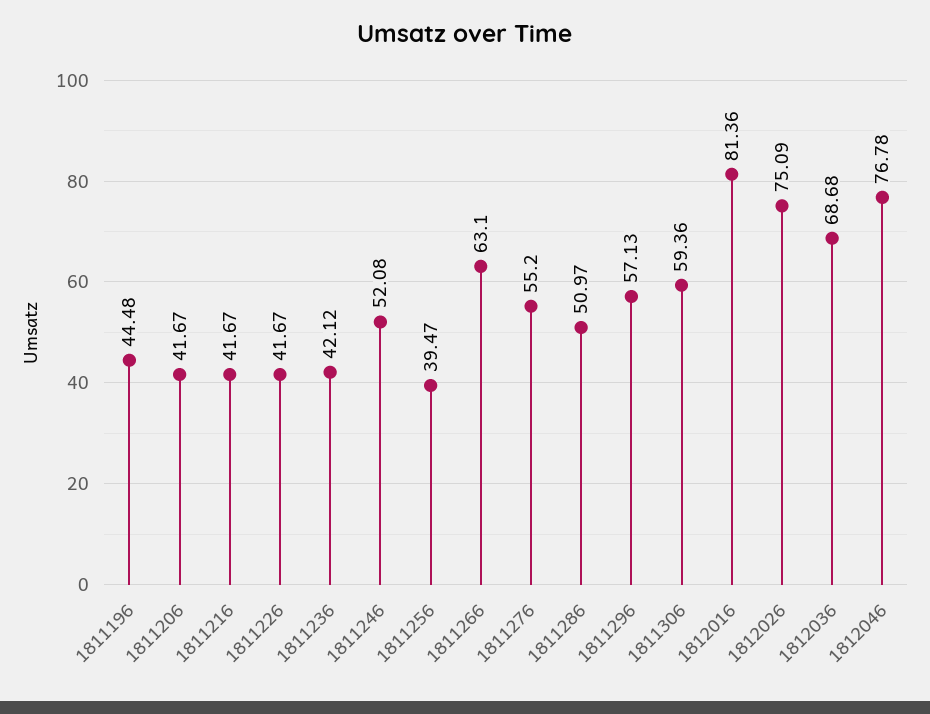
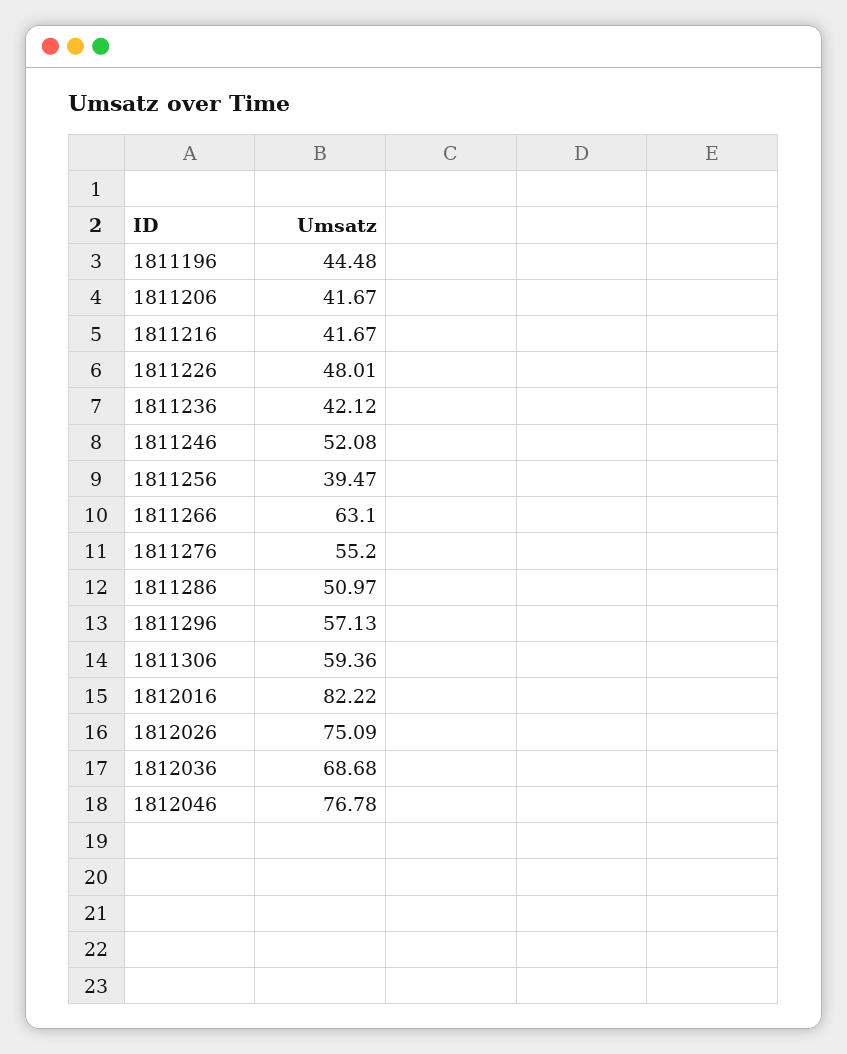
  {
    "1811196": 44.48,
    "1811206": 41.67,
    "1811216": 41.67,
-   "1811226": 41.67,
+   "1811226": 48.01,
    "1811236": 42.12,
    "1811246": 52.08,
    "1811256": 39.47,
    "1811266": 63.1,
    "1811276": 55.2,
    "1811286": 50.97,
    "1811296": 57.13,
    "1811306": 59.36,
-   "1812016": 81.36,
+   "1812016": 82.22,
    "1812026": 75.09,
    "1812036": 68.68,
    "1812046": 76.78
  }

